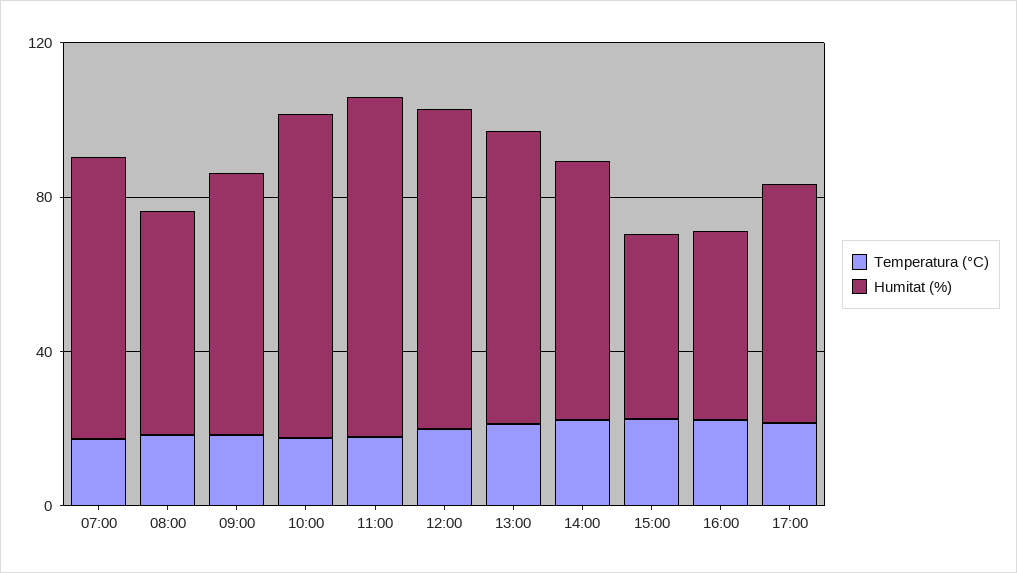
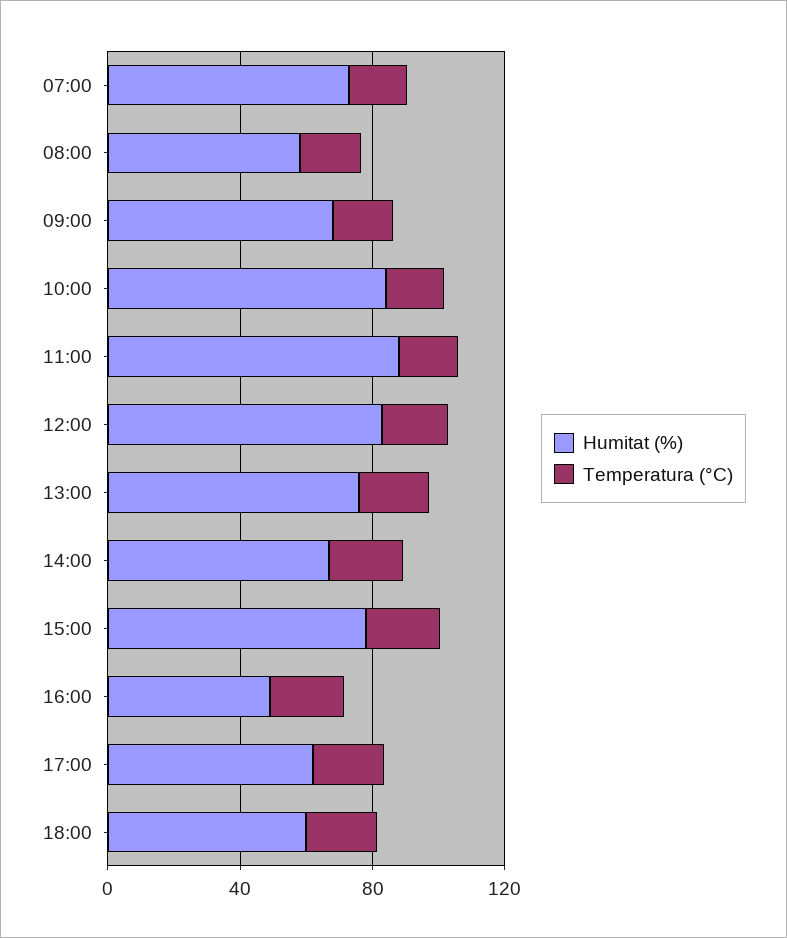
  {
    "Temperatura (°C)": {
      "07:00": 20,
      "08:00": 20,
      "09:00": 20,
      "10:00": 20,
      "11:00": 20,
      "12:00": 20,
      "13:00": 20,
      "14:00": 20,
      "15:00": 20,
      "16:00": 20,
-     "17:00": 20
+     "17:00": 20,
+     "18:00": 20
    },
    "Humitat (%)": {
      "07:00": 70,
      "08:00": 60,
      "09:00": 70,
      "10:00": 80,
      "11:00": 90,
      "12:00": 80,
      "13:00": 80,
      "14:00": 70,
-     "15:00": 50,
+     "15:00": 80,
      "16:00": 50,
-     "17:00": 60
+     "17:00": 60,
+     "18:00": 60
    }
  }

